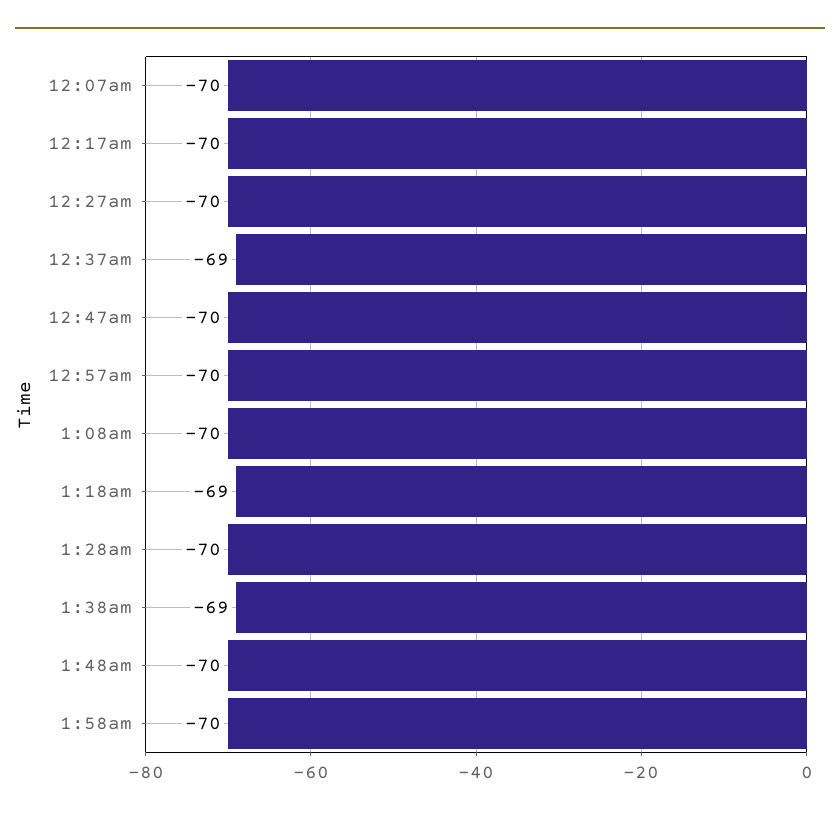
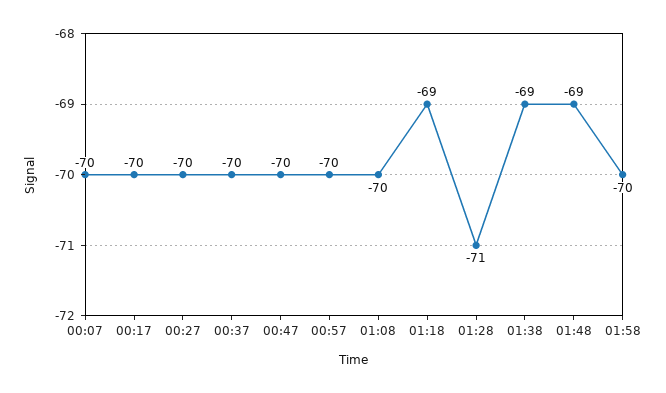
  {
    "12:07am": -70,
    "12:17am": -70,
    "12:27am": -70,
-   "12:37am": -69,
+   "12:37am": -70,
    "12:47am": -70,
    "12:57am": -70,
    "1:08am": -70,
    "1:18am": -69,
-   "1:28am": -70,
+   "1:28am": -71,
    "1:38am": -69,
-   "1:48am": -70,
+   "1:48am": -69,
    "1:58am": -70
  }

